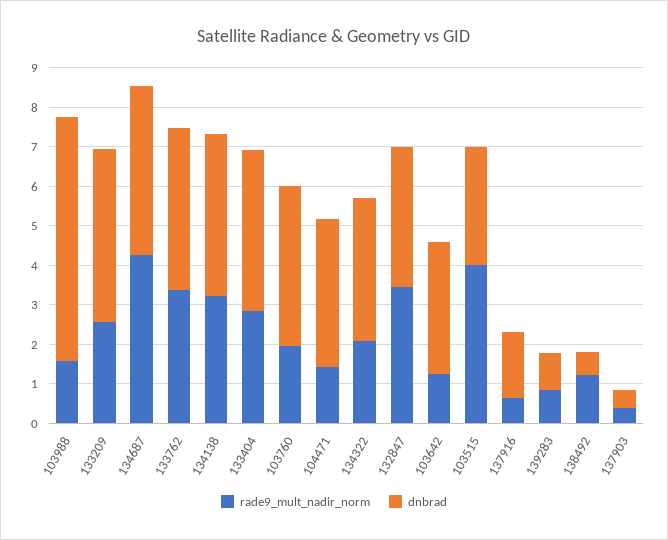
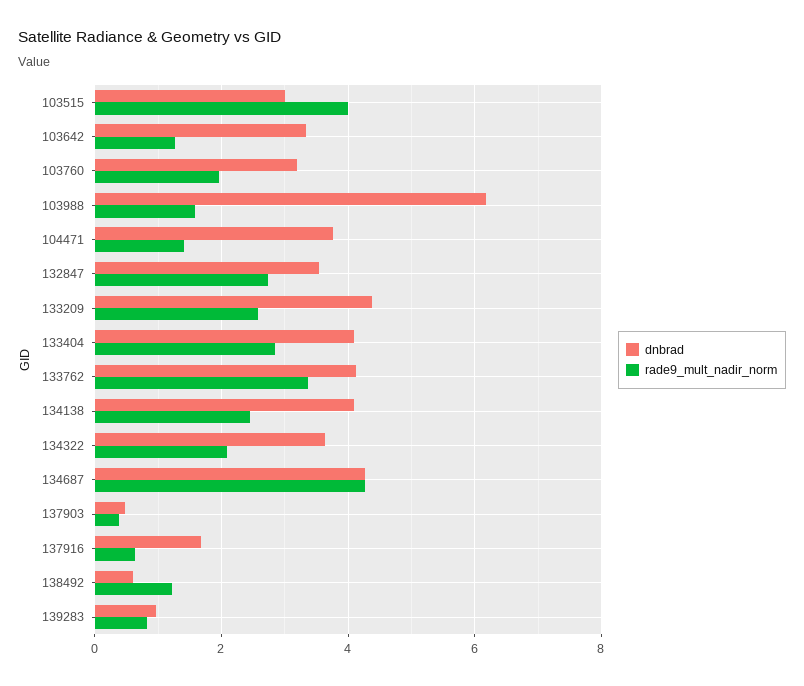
  {
    "rade9_mult_nadir_norm": {
      "103988": 1.6,
      "133209": 2.6,
      "134687": 4.2,
      "133762": 3.4,
-     "134138": 3.25,
+     "134138": 2.4,
      "133404": 2.8,
      "103760": 2,
      "104471": 1.4,
      "134322": 2,
-     "132847": 3.5,
+     "132847": 2.8,
      "103642": 1.2,
      "103515": 4,
      "137916": 0.6,
      "139283": 0.8,
      "138492": 1.2,
      "137903": 0.4
    },
    "dnbrad": {
      "103988": 6.2,
      "133209": 4.4,
      "134687": 4.2,
      "133762": 4.2,
      "134138": 4.2,
      "133404": 4,
-     "103760": 4,
+     "103760": 3.2,
      "104471": 3.8,
      "134322": 3.6,
      "132847": 3.6,
      "103642": 3.4,
      "103515": 3,
      "137916": 1.6,
      "139283": 1,
      "138492": 0.6,
      "137903": 0.4
    }
  }

